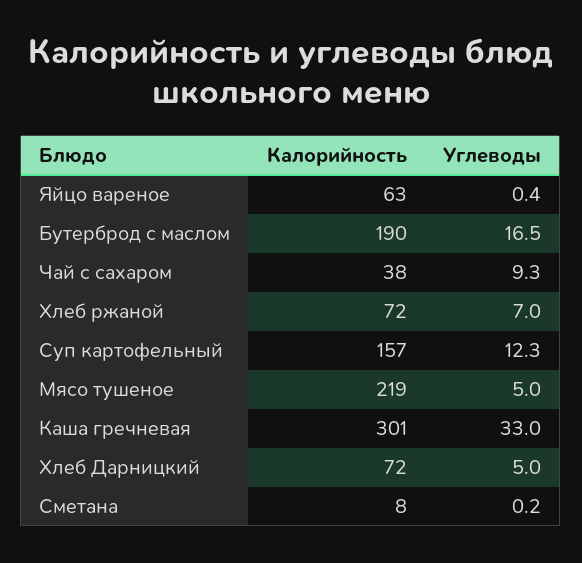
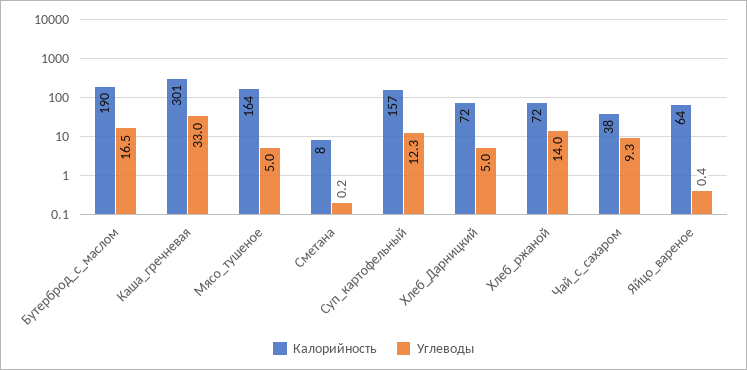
  {
    "Калорийность": {
-     "Яйцо вареное": 63,
+     "Яйцо вареное": 64,
      "Бутерброд с маслом": 190,
      "Чай с сахаром": 38,
      "Хлеб ржаной": 72,
      "Суп картофельный": 157,
-     "Мясо тушеное": 219,
+     "Мясо тушеное": 164,
      "Каша гречневая": 301,
      "Хлеб Дарницкий": 72,
      "Сметана": 8
    },
    "Углеводы": {
      "Яйцо вареное": 0.4,
      "Бутерброд с маслом": 16.5,
      "Чай с сахаром": 9.3,
-     "Хлеб ржаной": 7,
+     "Хлеб ржаной": 14,
      "Суп картофельный": 12.3,
      "Мясо тушеное": 5,
      "Каша гречневая": 33,
      "Хлеб Дарницкий": 5,
      "Сметана": 0.2
    }
  }

